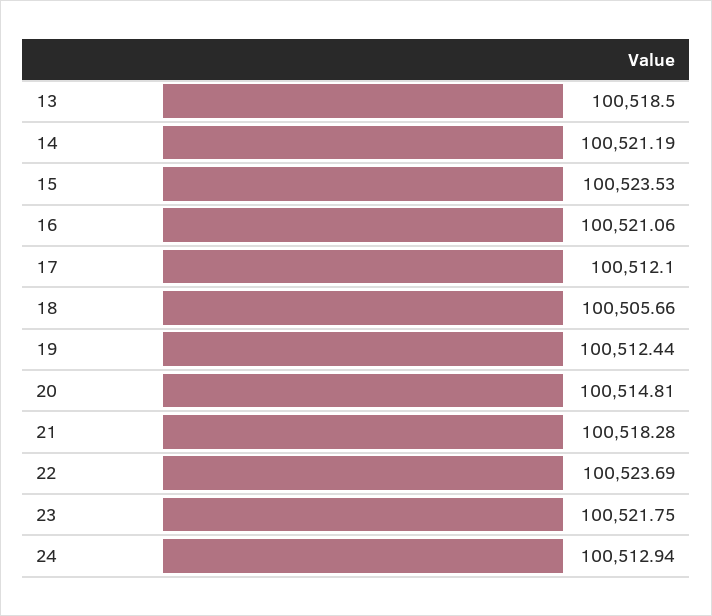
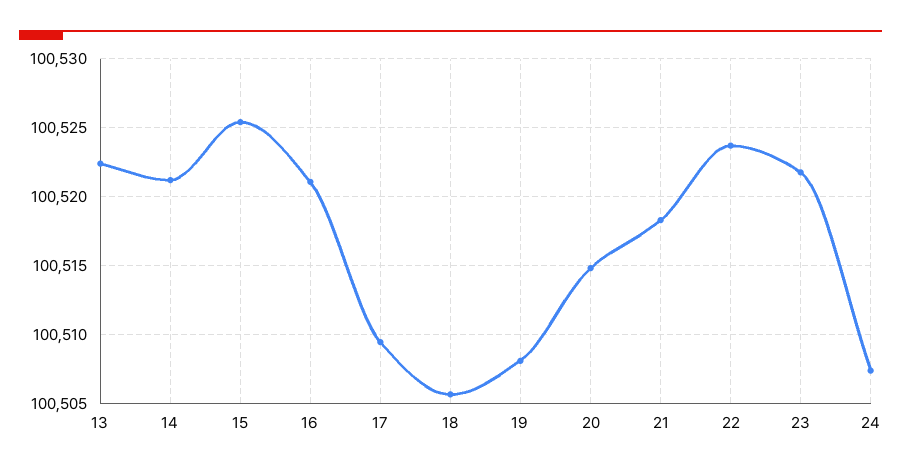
  {
-   "13": 100518.5,
+   "13": 100522.5,
    "14": 100521.19,
-   "15": 100523.53,
+   "15": 100525.5,
    "16": 100521.06,
-   "17": 100512.1,
+   "17": 100509.5,
    "18": 100505.66,
-   "19": 100512.44,
+   "19": 100508,
    "20": 100514.81,
    "21": 100518.28,
    "22": 100523.69,
    "23": 100521.75,
-   "24": 100512.94
+   "24": 100507.5
  }

